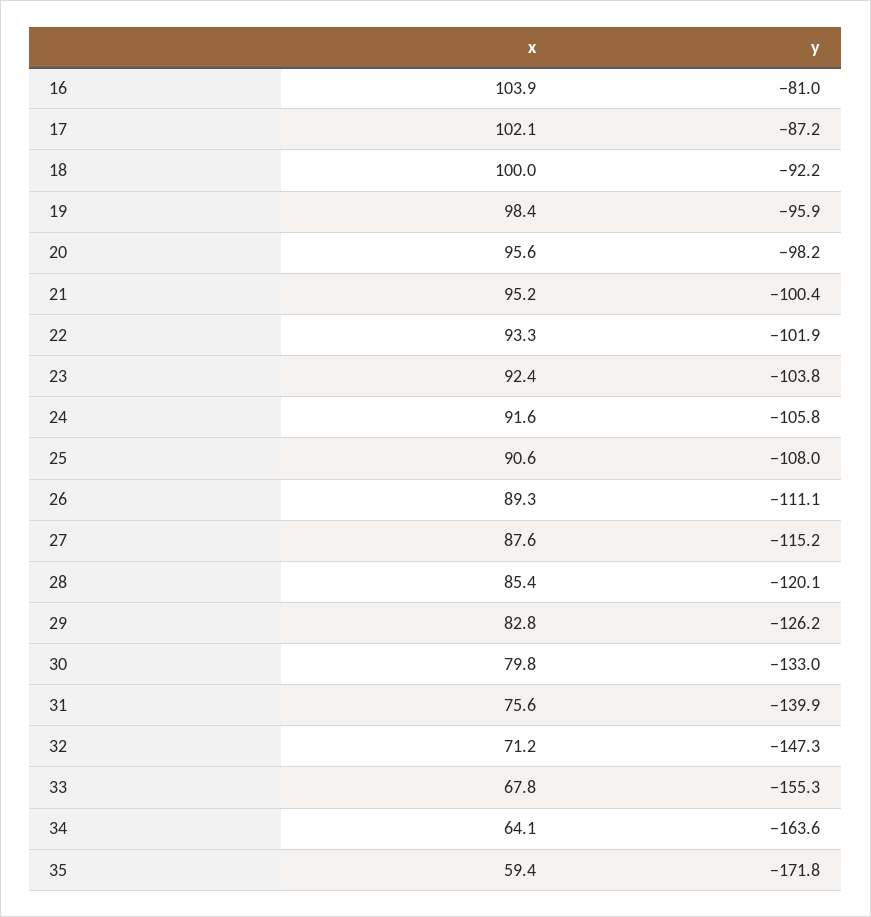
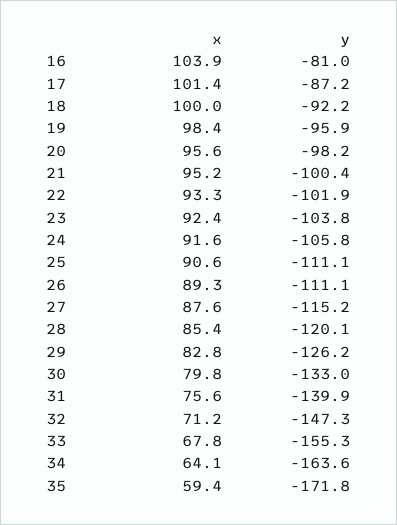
  {
    "x": {
      "16": 103.9,
-     "17": 102.1,
+     "17": 101.4,
      "18": 100,
      "19": 98.4,
      "20": 95.6,
      "21": 95.2,
      "22": 93.3,
      "23": 92.4,
      "24": 91.6,
      "25": 90.6,
      "26": 89.3,
      "27": 87.6,
      "28": 85.4,
      "29": 82.8,
      "30": 79.8,
      "31": 75.6,
      "32": 71.2,
      "33": 67.8,
      "34": 64.1,
      "35": 59.4
    },
    "y": {
      "16": -81,
      "17": -87.2,
      "18": -92.2,
      "19": -95.9,
      "20": -98.2,
      "21": -100.4,
      "22": -101.9,
      "23": -103.8,
      "24": -105.8,
-     "25": -108,
+     "25": -111.1,
      "26": -111.1,
      "27": -115.2,
      "28": -120.1,
      "29": -126.2,
      "30": -133,
      "31": -139.9,
      "32": -147.3,
      "33": -155.3,
      "34": -163.6,
      "35": -171.8
    }
  }

